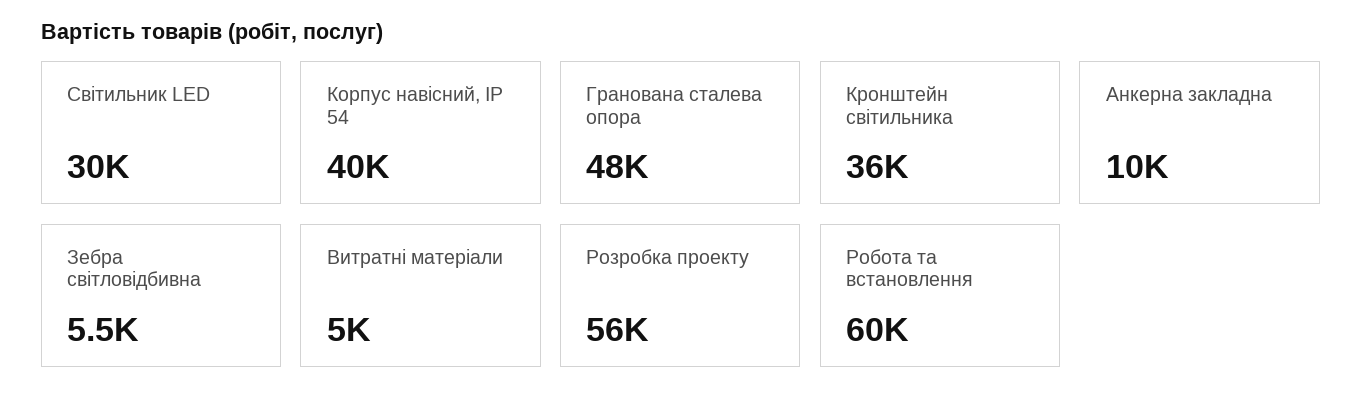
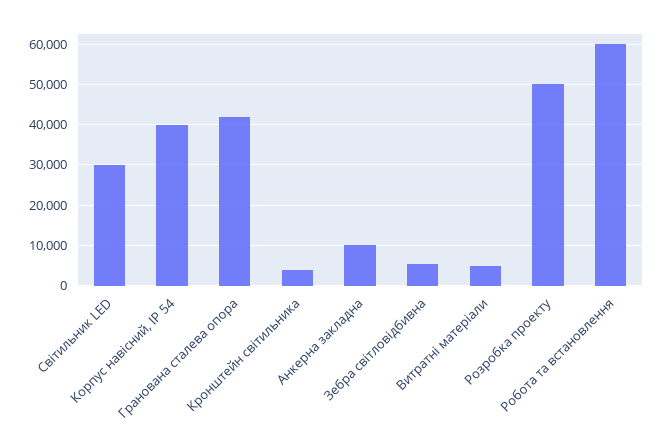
  {
    "Світильник LED": 30000,
    "Корпус навісний, IP 54": 40000,
-   "Гранована сталева опора": 48000,
+   "Гранована сталева опора": 42000,
-   "Кронштейн світильника": 36000,
+   "Кронштейн світильника": 4000,
    "Анкерна закладна": 10000,
    "Зебра світловідбивна": 5500,
    "Витратні матеріали": 5000,
-   "Розробка проекту": 56000,
+   "Розробка проекту": 50000,
    "Робота та встановлення": 60000
  }

